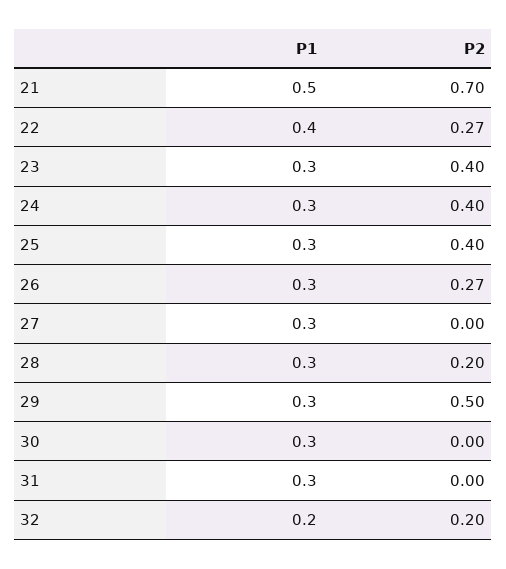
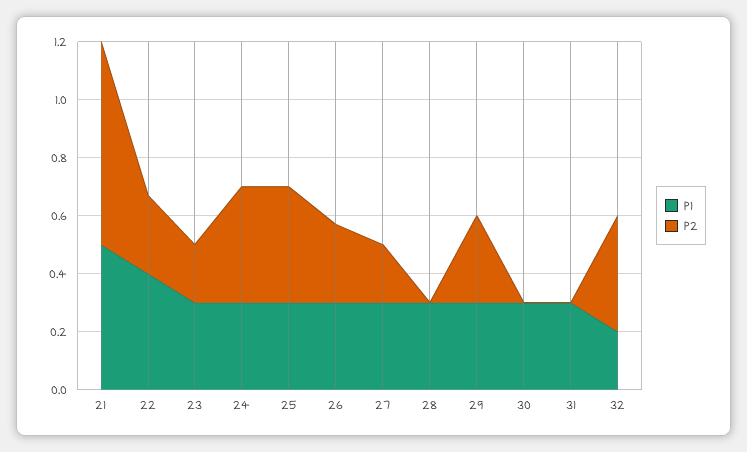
  {
    "P1": {
      "21": 0.5,
      "22": 0.4,
      "23": 0.3,
      "24": 0.3,
      "25": 0.3,
      "26": 0.3,
      "27": 0.3,
      "28": 0.3,
      "29": 0.3,
      "30": 0.3,
      "31": 0.3,
      "32": 0.2
    },
    "P2": {
      "21": 0.7,
      "22": 0.27,
-     "23": 0.4,
+     "23": 0.2,
      "24": 0.4,
      "25": 0.4,
      "26": 0.27,
-     "27": 0,
+     "27": 0.2,
-     "28": 0.2,
+     "28": 0,
-     "29": 0.5,
+     "29": 0.3,
      "30": 0,
      "31": 0,
-     "32": 0.2
+     "32": 0.4
    }
  }

